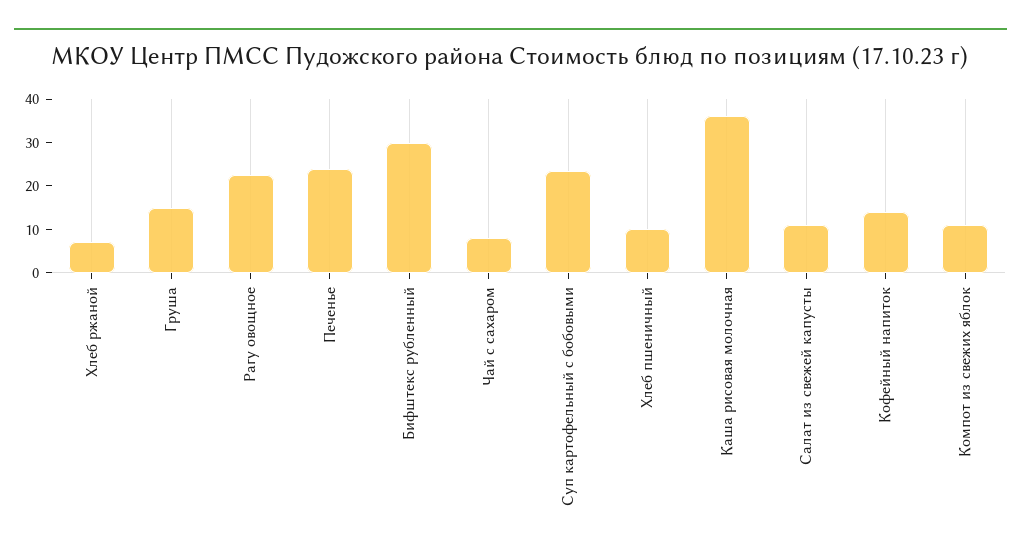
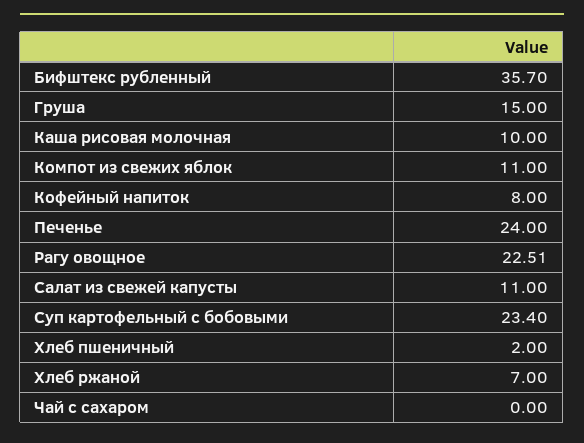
  {
    "Хлеб ржаной": 7,
    "Груша": 15,
    "Рагу овощное": 22.51,
    "Печенье": 24,
-   "Бифштекс рубленный": 30,
+   "Бифштекс рубленный": 35.7,
-   "Чай с сахаром": 8,
+   "Чай с сахаром": 0,
    "Суп картофельный с бобовыми": 23.4,
-   "Хлеб пшеничный": 10,
+   "Хлеб пшеничный": 2,
-   "Каша рисовая молочная": 36,
+   "Каша рисовая молочная": 10,
    "Салат из свежей капусты": 11,
-   "Кофейный напиток": 14,
+   "Кофейный напиток": 8,
    "Компот из свежих яблок": 11
  }

